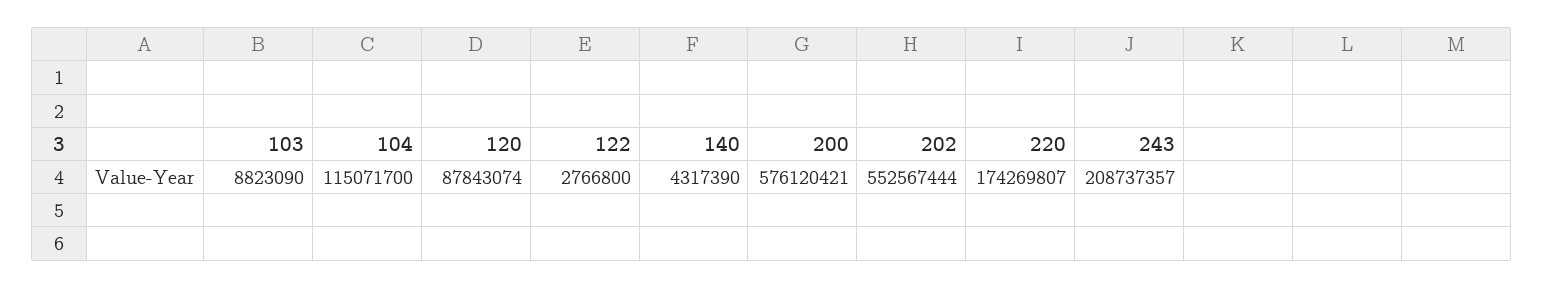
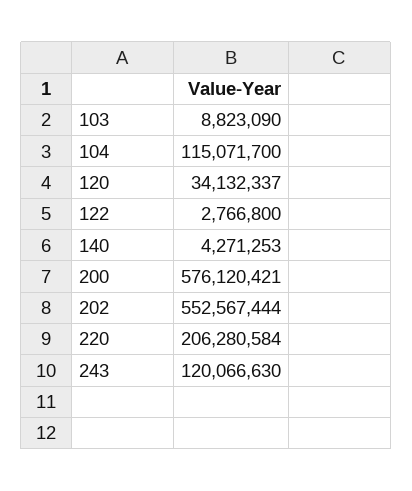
  {
    "103": 8823090,
    "104": 115071700,
-   "120": 87843074,
+   "120": 34132337,
    "122": 2766800,
-   "140": 4317390,
+   "140": 4271253,
    "200": 576120421,
    "202": 552567444,
-   "220": 174269807,
+   "220": 206280584,
-   "243": 208737357
+   "243": 120066630
  }

